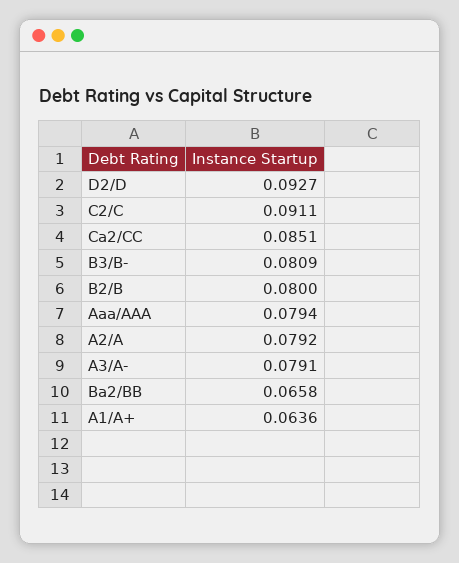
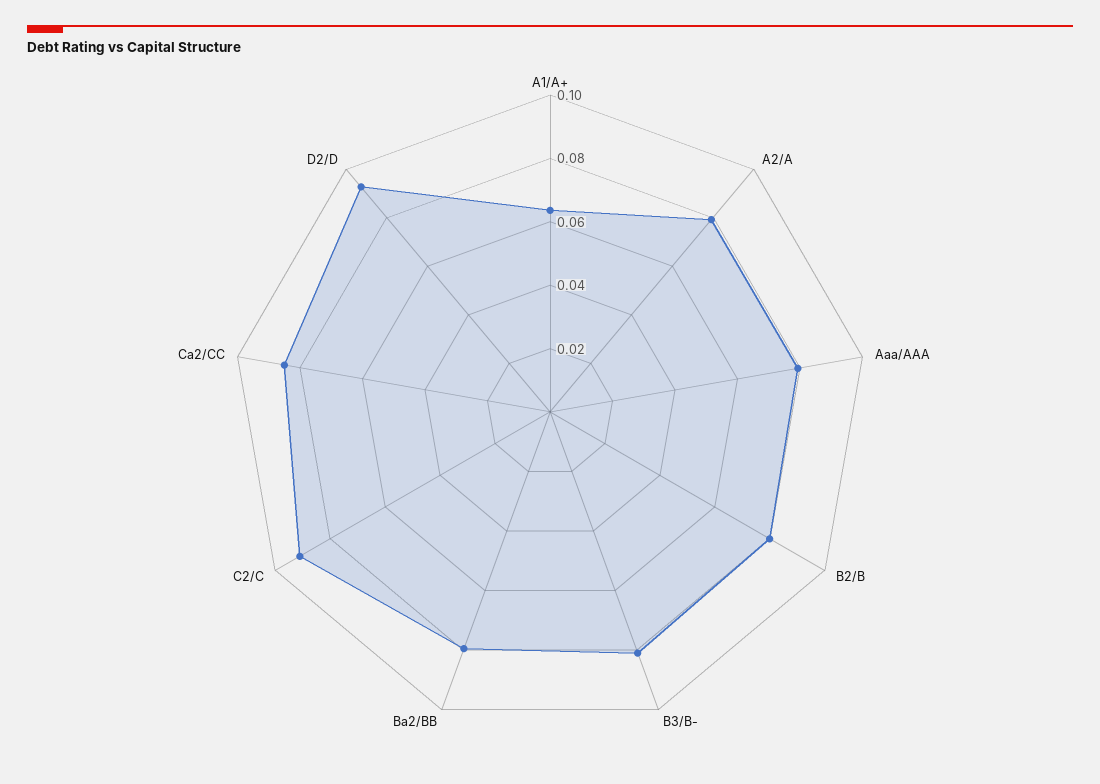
  {
    "D2/D": 0.0927,
    "C2/C": 0.0911,
    "Ca2/CC": 0.0851,
    "B3/B-": 0.0809,
    "B2/B": 0.08,
    "Aaa/AAA": 0.0794,
    "A2/A": 0.0792,
-   "A3/A-": 0.0791,
-   "Ba2/BB": 0.0658,
+   "Ba2/BB": 0.08,
    "A1/A+": 0.0636
  }

